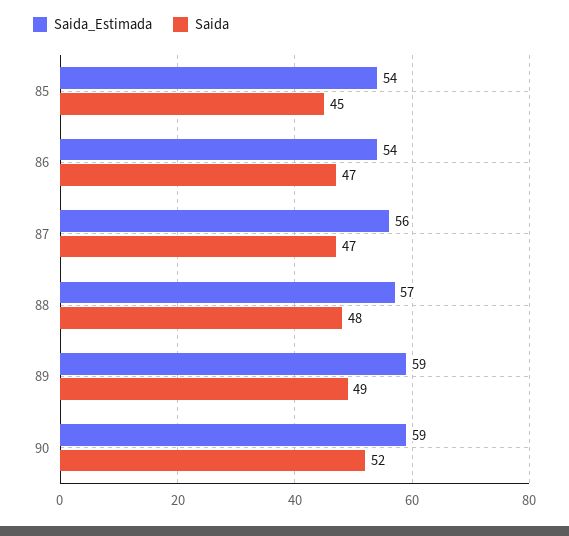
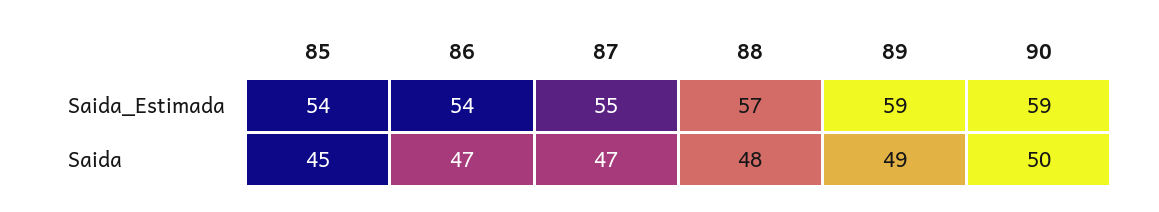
  {
    "Saida_Estimada": {
      "85": 54,
      "86": 54,
-     "87": 56,
+     "87": 55,
      "88": 57,
      "89": 59,
      "90": 59
    },
    "Saida": {
      "85": 45,
      "86": 47,
      "87": 47,
      "88": 48,
      "89": 49,
-     "90": 52
+     "90": 50
    }
  }

